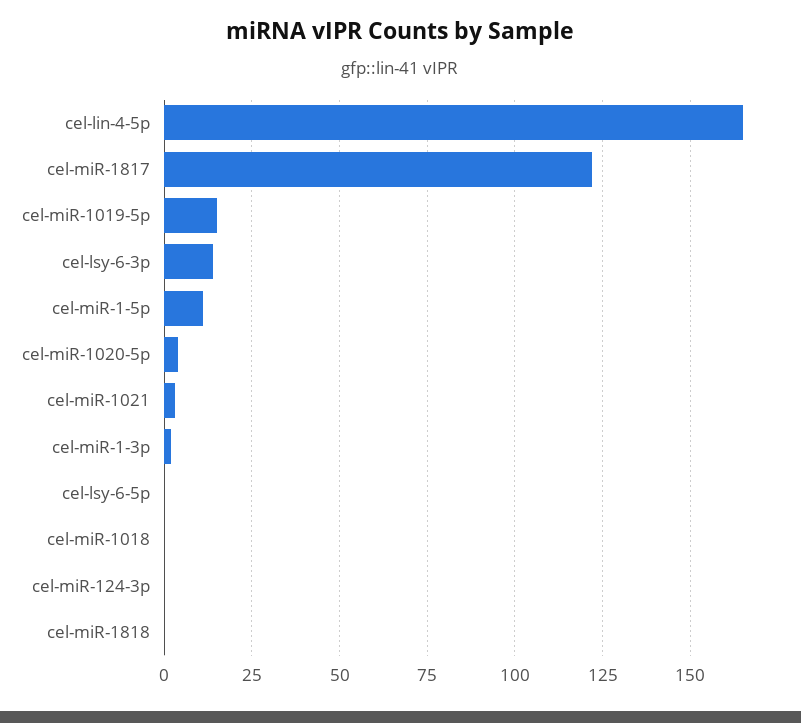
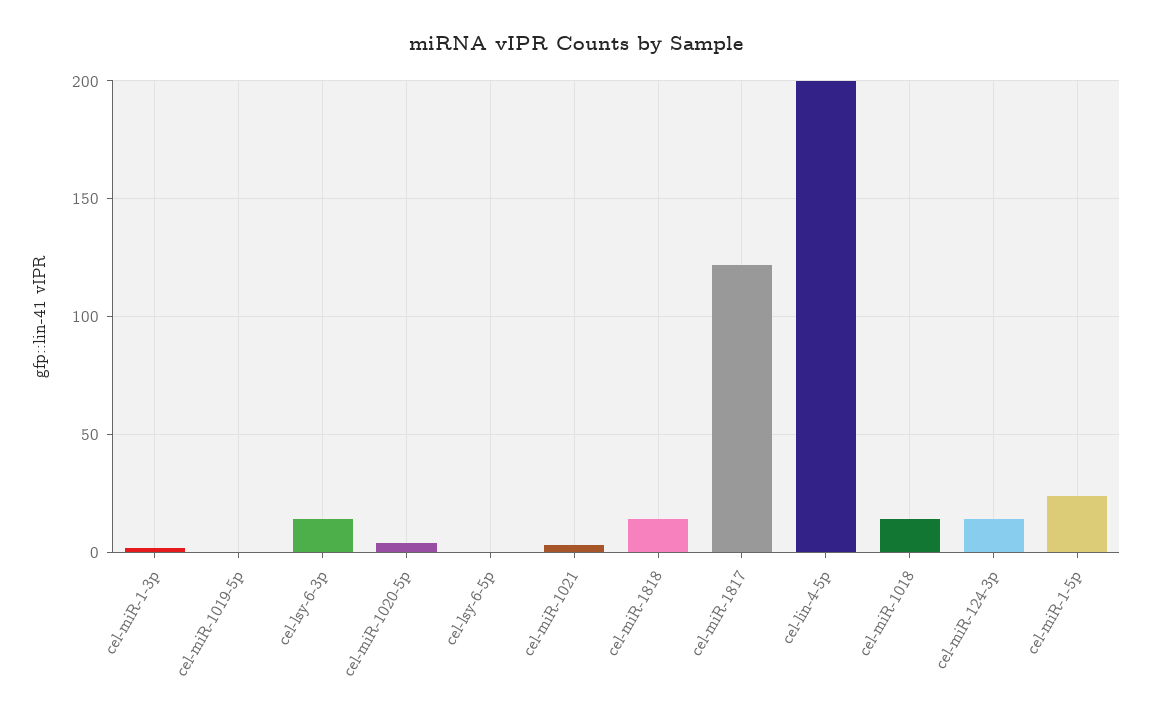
  {
-   "cel-lin-4-5p": 165,
+   "cel-lin-4-5p": 200,
    "cel-miR-1817": 120,
-   "cel-miR-1019-5p": 15,
+   "cel-miR-1019-5p": 0,
    "cel-lsy-6-3p": 15,
-   "cel-miR-1-5p": 10,
+   "cel-miR-1-5p": 25,
    "cel-miR-1020-5p": 5,
    "cel-miR-1021": 5,
    "cel-miR-1-3p": 0,
    "cel-lsy-6-5p": 0,
-   "cel-miR-1018": 0,
+   "cel-miR-1018": 15,
-   "cel-miR-124-3p": 0,
+   "cel-miR-124-3p": 15,
-   "cel-miR-1818": 0
+   "cel-miR-1818": 15
  }

